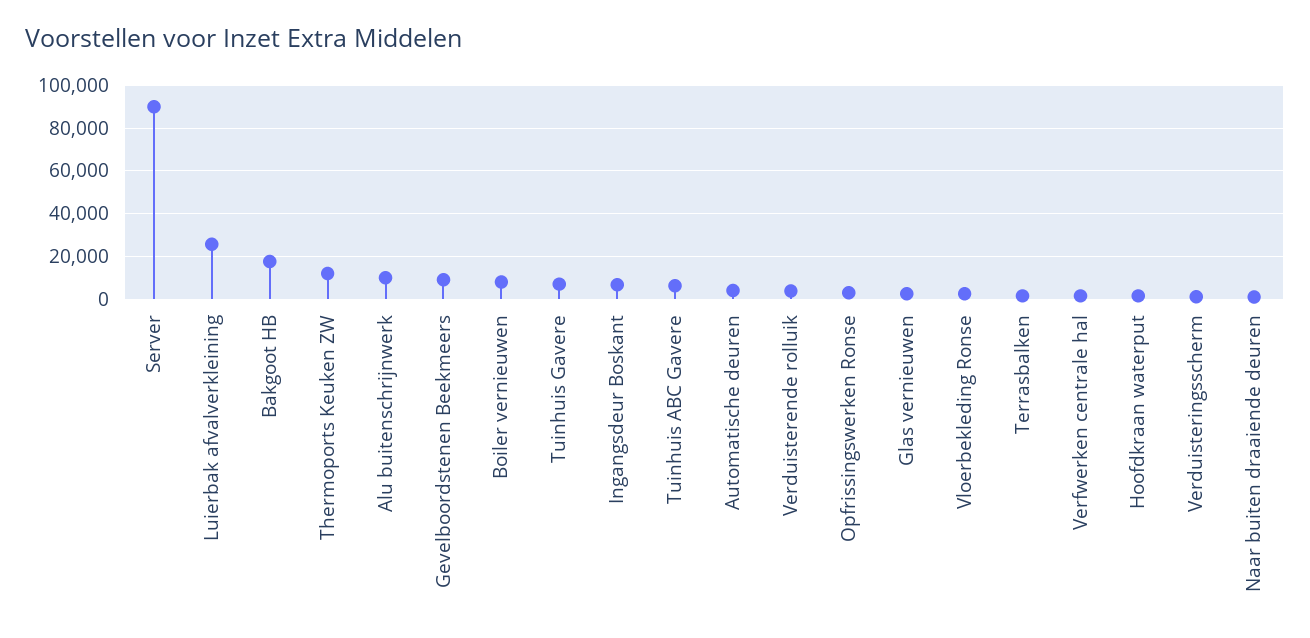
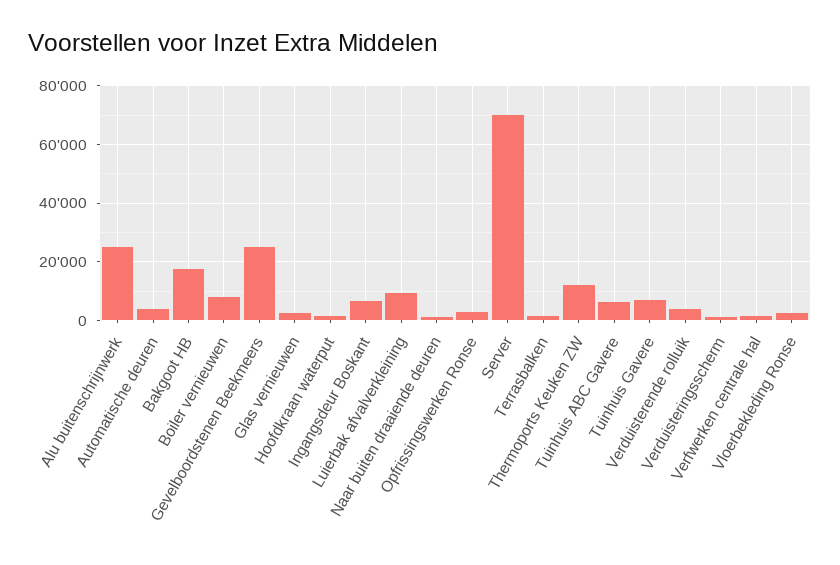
  {
-   "Server": 90000,
+   "Server": 70000,
-   "Luierbak afvalverkleining": 25000,
+   "Luierbak afvalverkleining": 10000,
    "Bakgoot HB": 17500,
    "Thermoports Keuken ZW": 12500,
-   "Alu buitenschrijnwerk": 10000,
+   "Alu buitenschrijnwerk": 25000,
-   "Gevelboordstenen Beekmeers": 10000,
+   "Gevelboordstenen Beekmeers": 25000,
    "Boiler vernieuwen": 7500,
    "Tuinhuis Gavere": 7500,
    "Ingangsdeur Boskant": 7500,
    "Tuinhuis ABC Gavere": 5000,
    "Automatische deuren": 5000,
    "Verduisterende rolluik": 2500,
    "Opfrissingswerken Ronse": 2500,
    "Glas vernieuwen": 2500,
    "Vloerbekleding Ronse": 2500,
    "Terrasbalken": 2500,
    "Verfwerken centrale hal": 2500,
    "Hoofdkraan waterput": 2500,
    "Verduisteringsscherm": 0,
    "Naar buiten draaiende deuren": 0
  }

